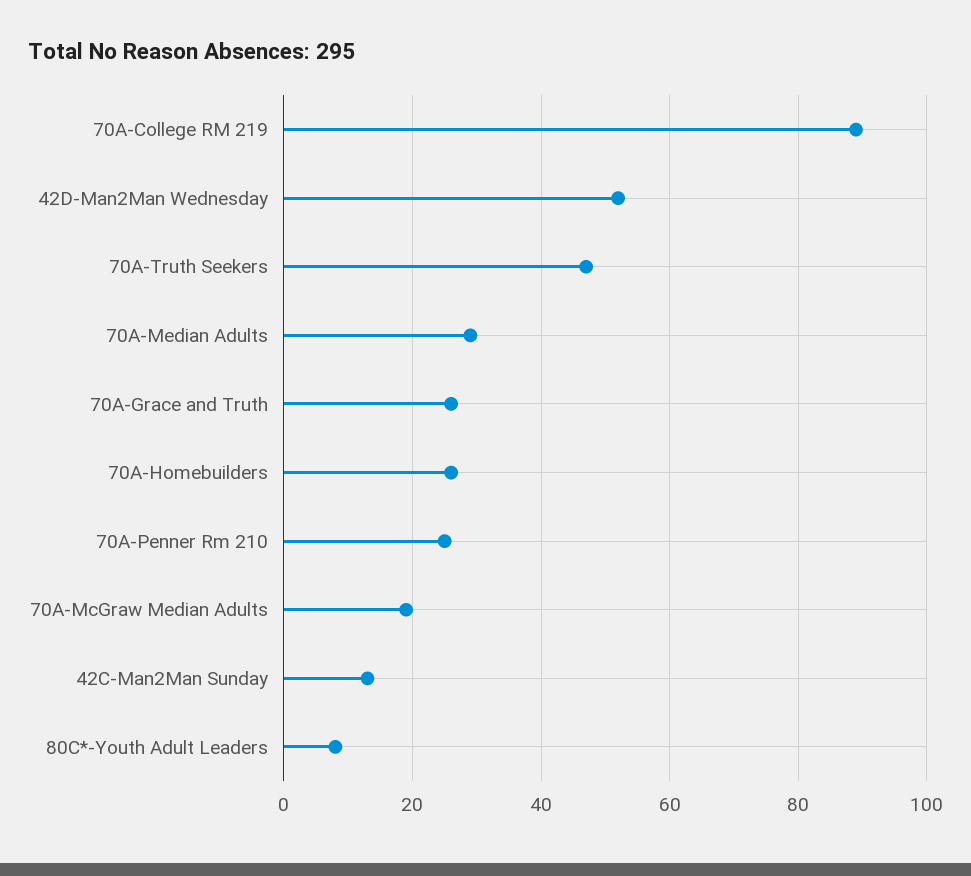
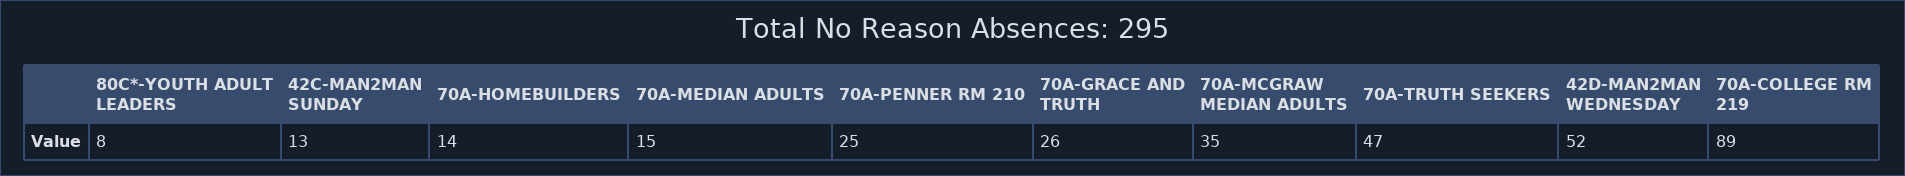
  {
    "70A-College RM 219": 89,
    "42D-Man2Man Wednesday": 52,
    "70A-Truth Seekers": 47,
-   "70A-Median Adults": 30,
+   "70A-Median Adults": 15,
    "70A-Grace and Truth": 26,
-   "70A-Homebuilders": 25,
+   "70A-Homebuilders": 14,
    "70A-Penner Rm 210": 25,
-   "70A-McGraw Median Adults": 20,
+   "70A-McGraw Median Adults": 35,
    "42C-Man2Man Sunday": 13,
    "80C*-Youth Adult Leaders": 8
  }

